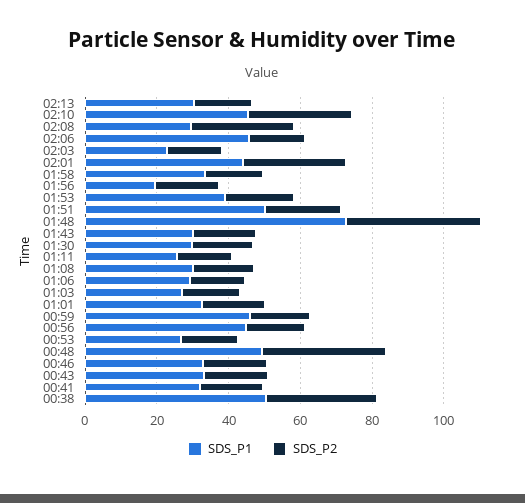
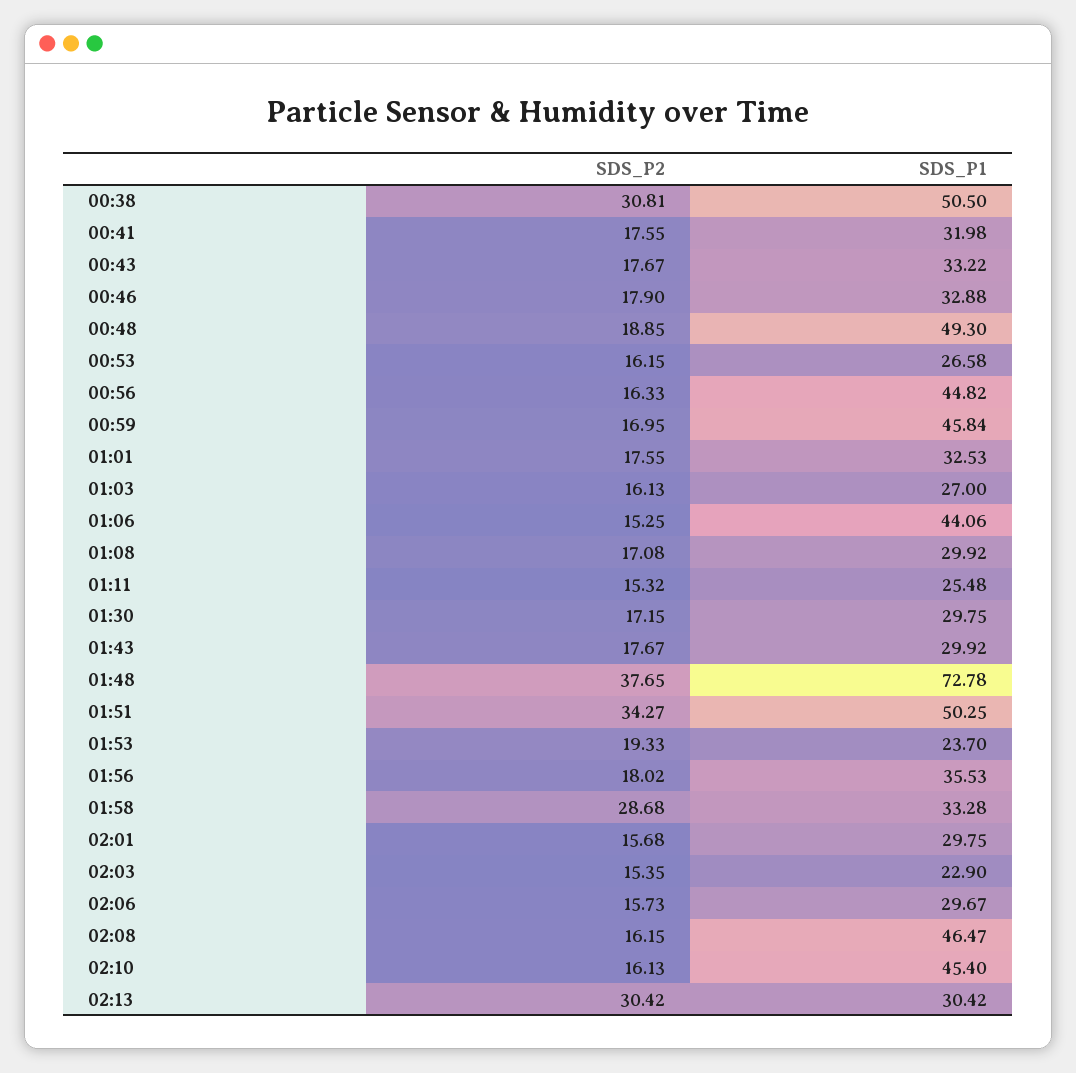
  {
    "SDS_P1": {
      "02:13": 30.42,
      "02:10": 45.4,
-     "02:08": 30,
+     "02:08": 46.47,
-     "02:06": 45,
+     "02:06": 29.67,
      "02:03": 22.9,
-     "02:01": 45,
+     "02:01": 29.75,
      "01:58": 33.28,
-     "01:56": 20,
+     "01:56": 35.53,
-     "01:53": 40,
+     "01:53": 23.7,
      "01:51": 50.25,
      "01:48": 72.78,
      "01:43": 29.92,
      "01:30": 29.75,
      "01:11": 25.48,
      "01:08": 29.92,
-     "01:06": 30,
+     "01:06": 44.06,
      "01:03": 27,
      "01:01": 32.53,
      "00:59": 45.84,
      "00:56": 44.82,
      "00:53": 26.58,
      "00:48": 49.3,
      "00:46": 32.88,
      "00:43": 33.22,
      "00:41": 31.98,
      "00:38": 50.5
    },
    "SDS_P2": {
-     "02:13": 15,
+     "02:13": 30.42,
-     "02:10": 30,
+     "02:10": 16.13,
-     "02:08": 30,
+     "02:08": 16.15,
      "02:06": 15.73,
      "02:03": 15.35,
-     "02:01": 30,
+     "02:01": 15.68,
-     "01:58": 15,
+     "01:58": 28.68,
      "01:56": 18.02,
      "01:53": 19.33,
-     "01:51": 20,
+     "01:51": 34.27,
      "01:48": 37.65,
      "01:43": 17.67,
      "01:30": 17.15,
      "01:11": 15.32,
      "01:08": 17.08,
      "01:06": 15.25,
      "01:03": 16.13,
      "01:01": 17.55,
      "00:59": 16.95,
      "00:56": 16.33,
      "00:53": 16.15,
-     "00:48": 35,
+     "00:48": 18.85,
      "00:46": 17.9,
      "00:43": 17.67,
      "00:41": 17.55,
      "00:38": 30.81
    }
  }

